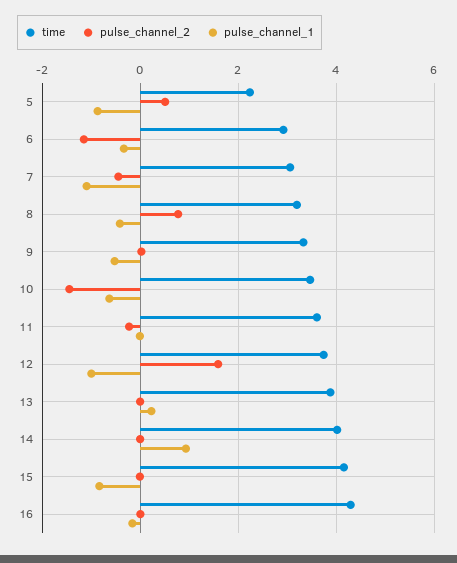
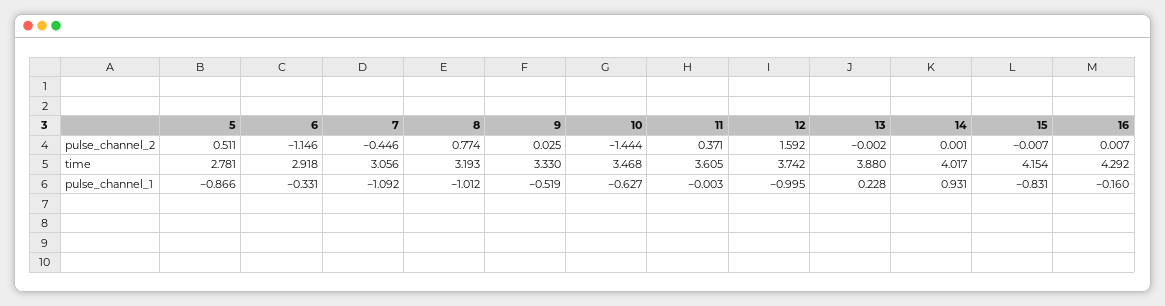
  {
    "time": {
-     "5": 2.2,
+     "5": 2.781,
      "6": 2.918,
      "7": 3.056,
      "8": 3.193,
      "9": 3.33,
      "10": 3.468,
      "11": 3.605,
      "12": 3.742,
      "13": 3.88,
      "14": 4.017,
      "15": 4.154,
      "16": 4.292
    },
    "pulse_channel_2": {
      "5": 0.511,
      "6": -1.146,
      "7": -0.446,
      "8": 0.774,
      "9": 0.025,
      "10": -1.444,
-     "11": -0.2,
+     "11": 0.371,
      "12": 1.592,
      "13": -0.002,
      "14": 0.001,
      "15": -0.007,
      "16": 0.007
    },
    "pulse_channel_1": {
      "5": -0.866,
      "6": -0.331,
      "7": -1.092,
-     "8": -0.4,
+     "8": -1.012,
      "9": -0.519,
      "10": -0.627,
      "11": -0.003,
      "12": -0.995,
      "13": 0.228,
      "14": 0.931,
      "15": -0.831,
      "16": -0.16
    }
  }

